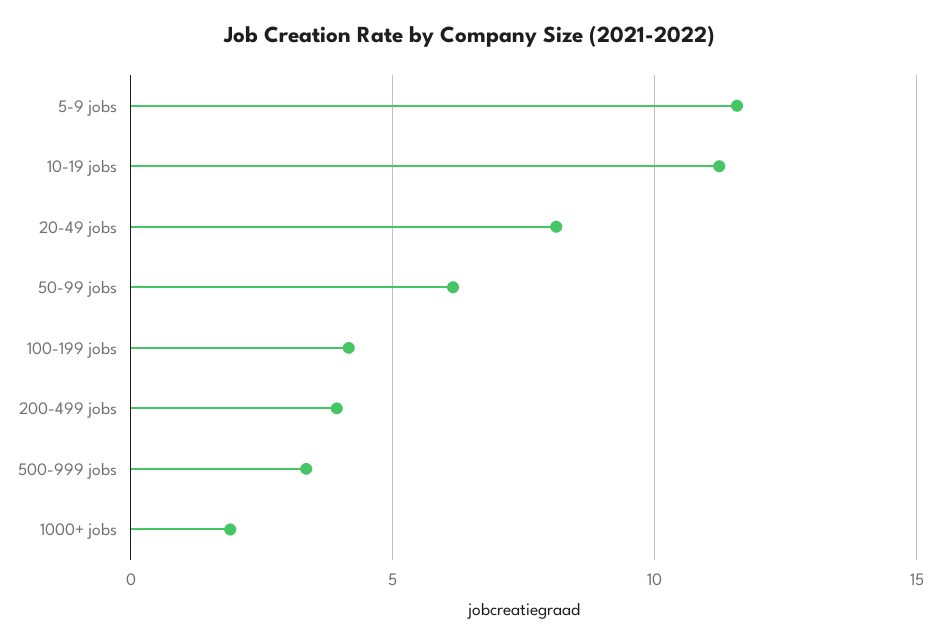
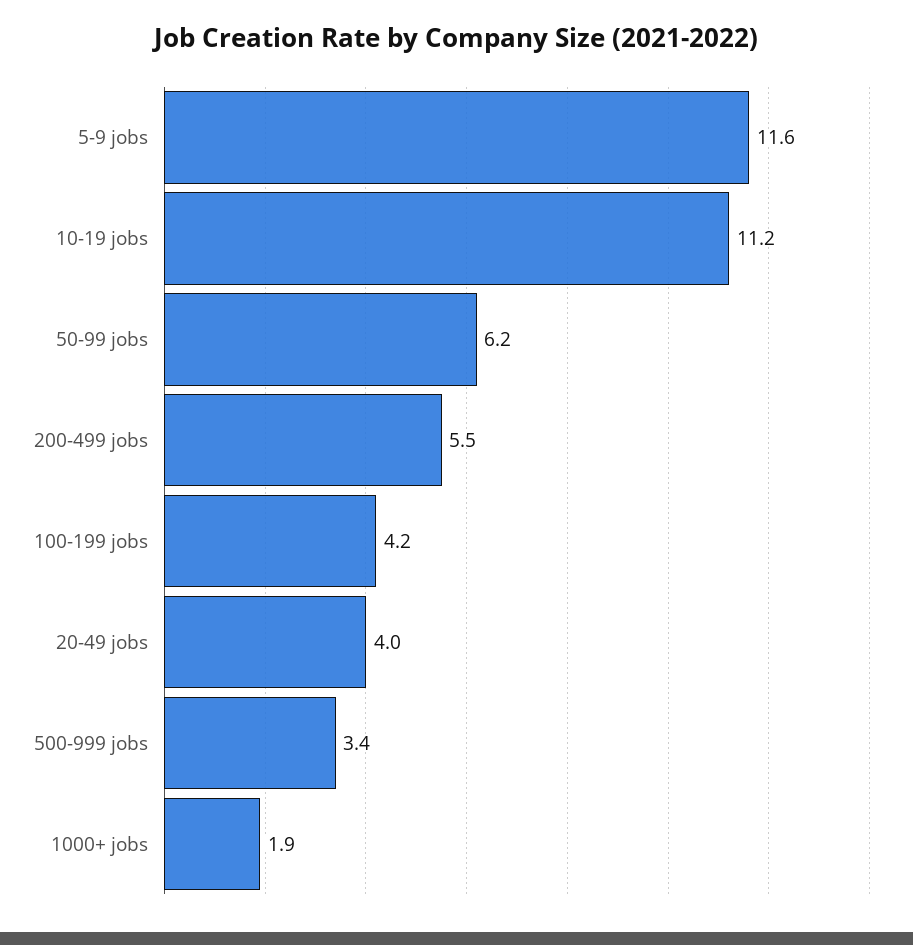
  {
    "5-9 jobs": 11.6,
    "10-19 jobs": 11.2,
-   "20-49 jobs": 8,
+   "20-49 jobs": 4,
    "50-99 jobs": 6.2,
    "100-199 jobs": 4.2,
-   "200-499 jobs": 4,
+   "200-499 jobs": 5.5,
    "500-999 jobs": 3.4,
    "1000+ jobs": 1.9
  }

